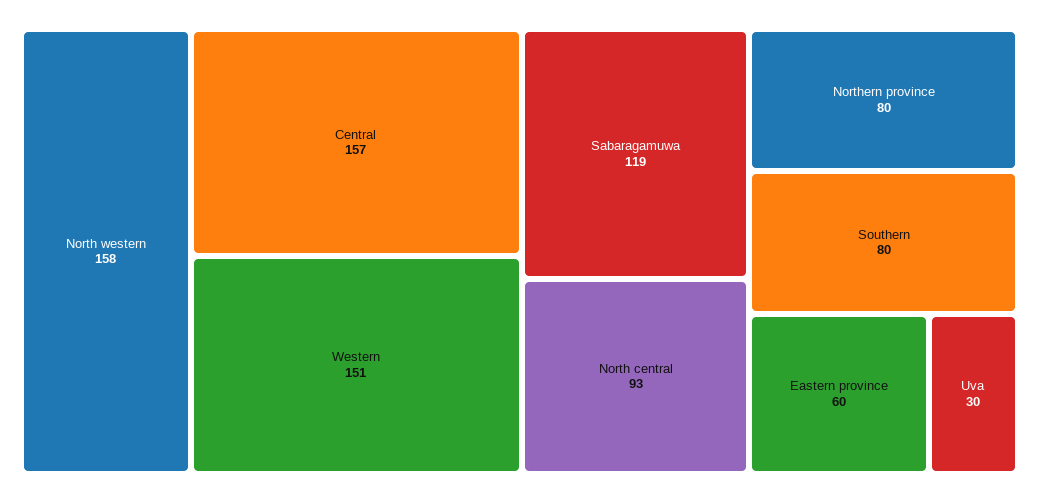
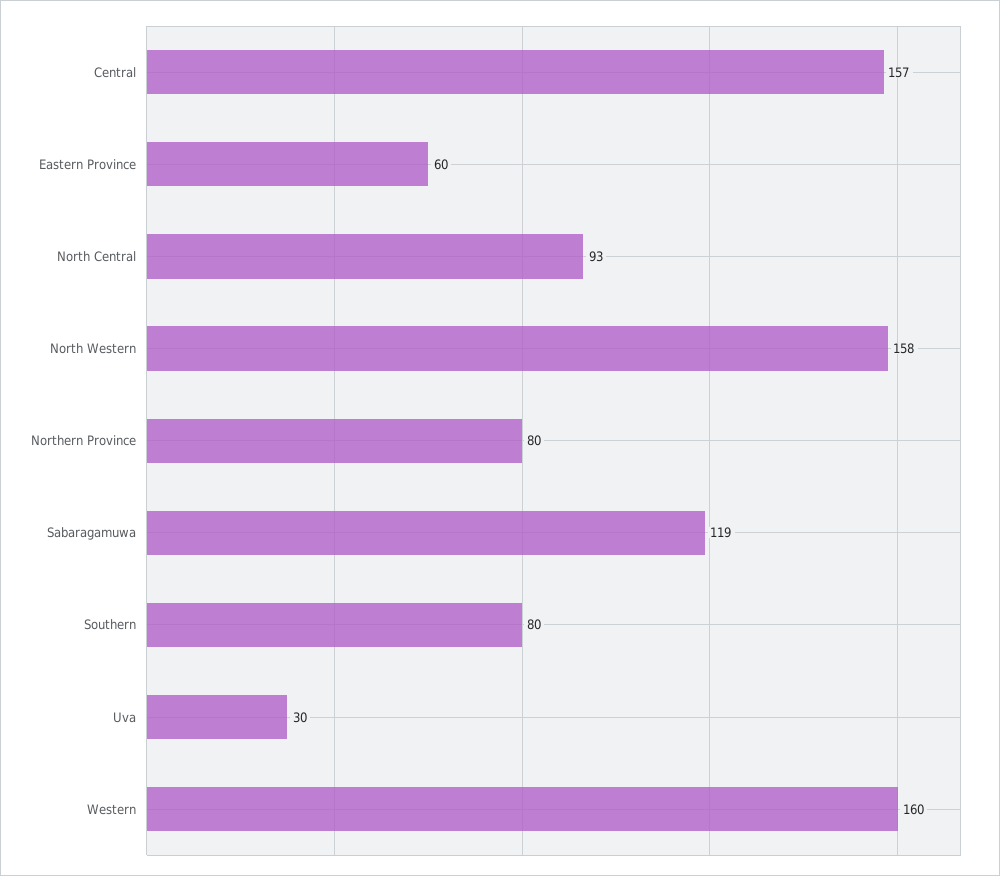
  {
    "North western": 158,
    "Central": 157,
-   "Western": 151,
+   "Western": 160,
    "Sabaragamuwa": 119,
    "North central": 93,
    "Northern province": 80,
    "Southern": 80,
    "Eastern province": 60,
    "Uva": 30
  }

